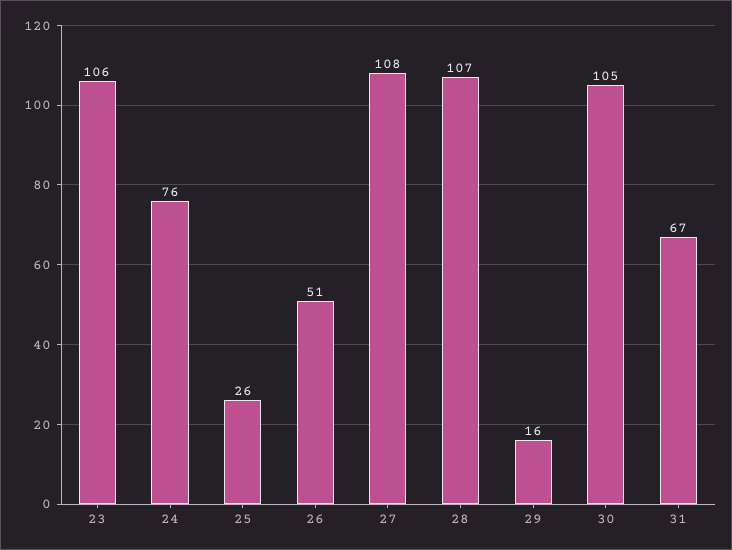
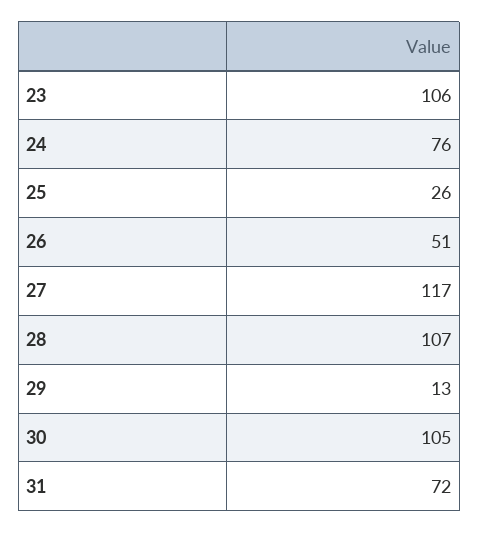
  {
    "23": 106,
    "24": 76,
    "25": 26,
    "26": 51,
-   "27": 108,
+   "27": 117,
    "28": 107,
-   "29": 16,
+   "29": 13,
    "30": 105,
-   "31": 67
+   "31": 72
  }

